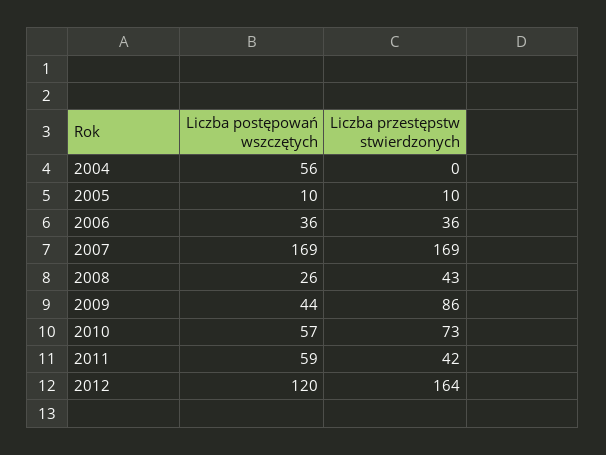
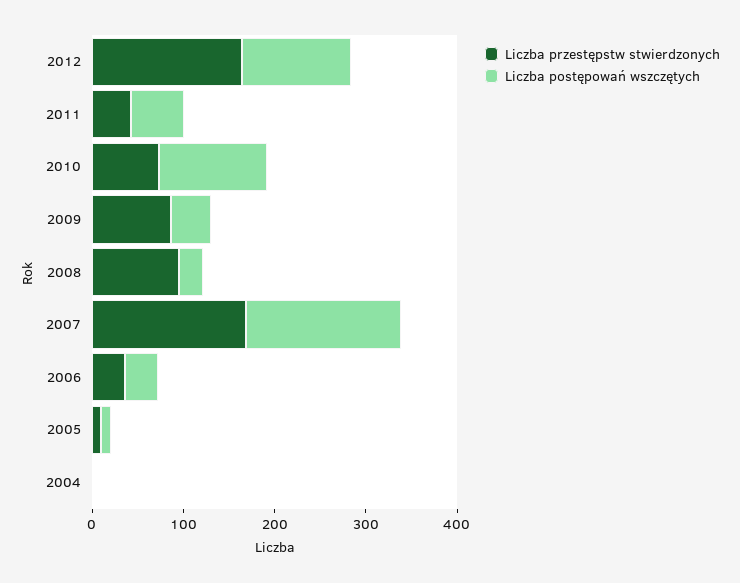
  {
    "Liczba postępowań wszczętych": {
-     "2004": 56,
+     "2004": 0,
      "2005": 10,
      "2006": 36,
      "2007": 169,
      "2008": 26,
      "2009": 44,
-     "2010": 57,
+     "2010": 120,
      "2011": 59,
      "2012": 120
    },
    "Liczba przestępstw stwierdzonych": {
      "2004": 0,
      "2005": 10,
      "2006": 36,
      "2007": 169,
-     "2008": 43,
+     "2008": 100,
      "2009": 86,
      "2010": 73,
      "2011": 42,
      "2012": 164
    }
  }

